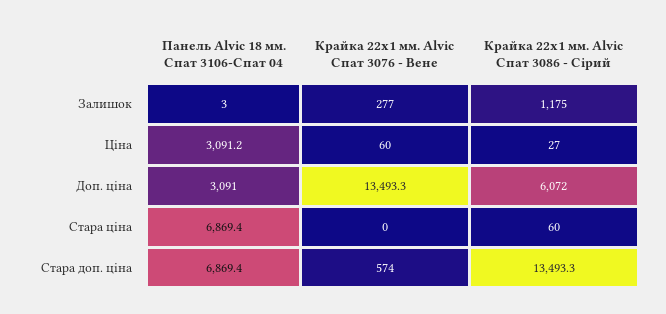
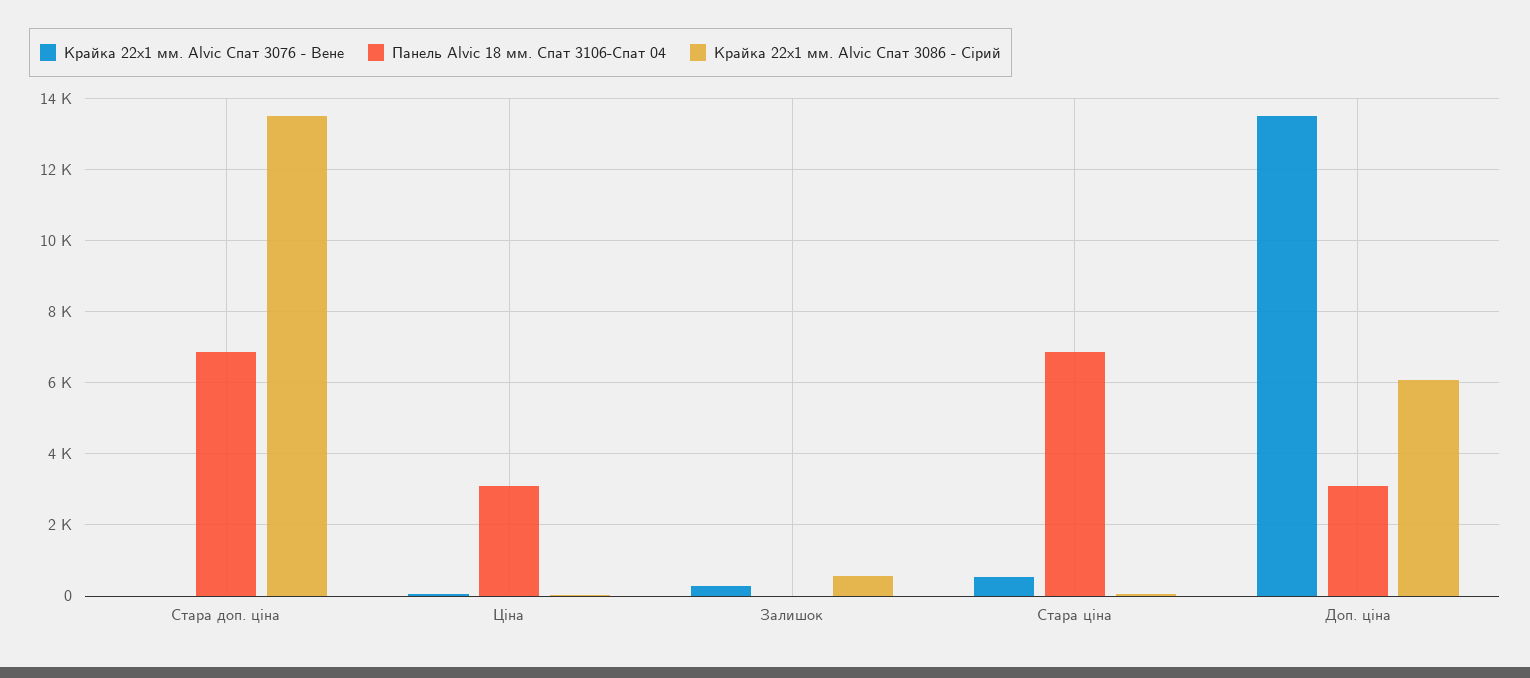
  {
    "Панель Alvic 18 мм. Спат 3106-Спат 04": {
      "Залишок": 3,
      "Ціна": 3091.2,
      "Доп. ціна": 3091,
      "Стара ціна": 6869.4,
      "Стара доп. ціна": 6869.4
    },
    "Крайка 22x1 мм. Alvic Спат 3076 - Вене": {
      "Залишок": 277,
      "Ціна": 60,
      "Доп. ціна": 13493.3,
-     "Стара ціна": 0,
+     "Стара ціна": 600,
-     "Стара доп. ціна": 574
+     "Стара доп. ціна": 0
    },
    "Крайка 22x1 мм. Alvic Спат 3086 - Сірий": {
-     "Залишок": 1175,
+     "Залишок": 600,
      "Ціна": 27,
      "Доп. ціна": 6072,
      "Стара ціна": 60,
      "Стара доп. ціна": 13493.3
    }
  }

